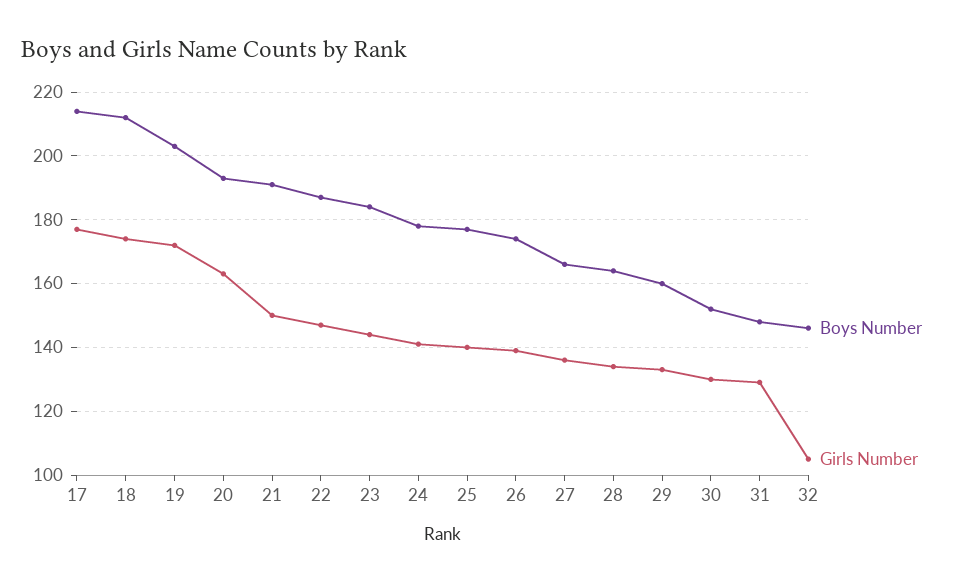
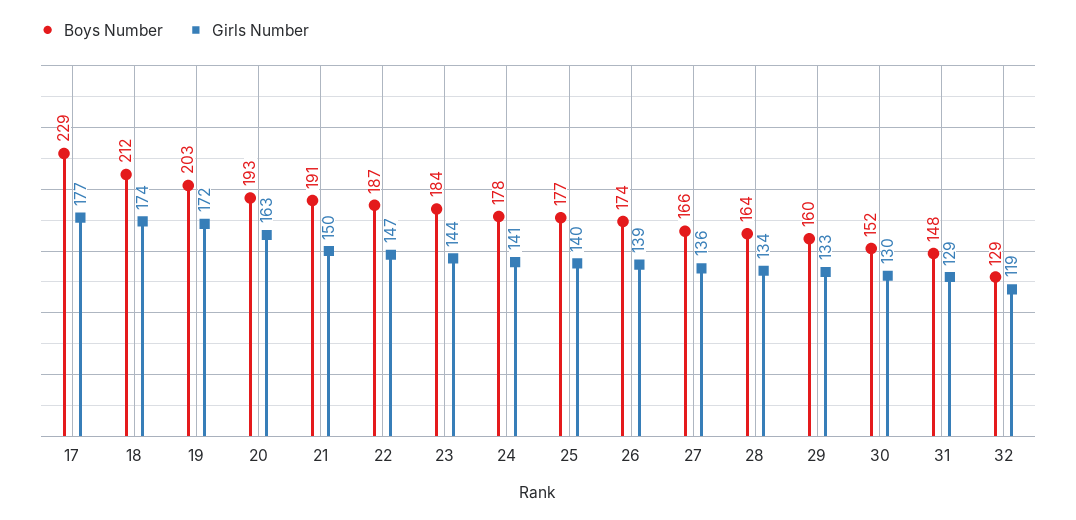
  {
    "Boys Number": {
-     "17": 215,
+     "17": 229,
      "18": 212,
      "19": 203,
      "20": 193,
      "21": 191,
      "22": 187,
      "23": 184,
      "24": 178,
      "25": 177,
      "26": 174,
      "27": 166,
      "28": 164,
      "29": 160,
      "30": 152,
      "31": 148,
-     "32": 145
+     "32": 129
    },
    "Girls Number": {
      "17": 177,
      "18": 174,
      "19": 172,
      "20": 163,
      "21": 150,
      "22": 147,
      "23": 144,
      "24": 141,
      "25": 140,
      "26": 139,
      "27": 136,
      "28": 134,
      "29": 133,
      "30": 130,
      "31": 129,
-     "32": 105
+     "32": 119
    }
  }

